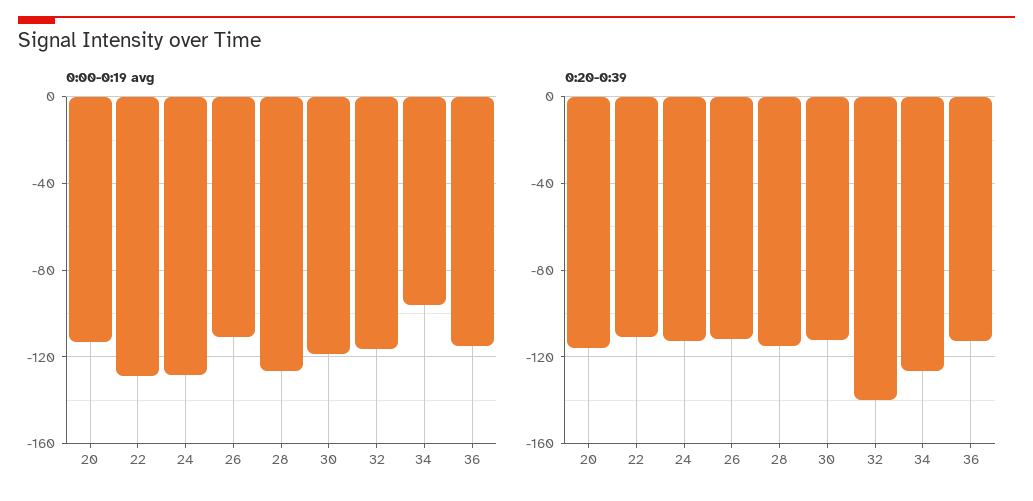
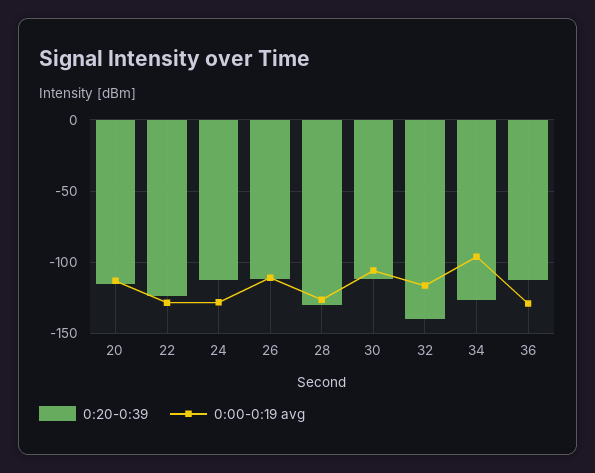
  {
    "0:00-0:19 avg": {
      "20": -115,
      "22": -130,
      "24": -130,
      "26": -110,
      "28": -125,
-     "30": -120,
+     "30": -105,
      "32": -115,
      "34": -95,
-     "36": -115
+     "36": -130
    },
    "0:20-0:39": {
      "20": -115,
-     "22": -110,
+     "22": -125,
      "24": -115,
      "26": -110,
-     "28": -115,
+     "28": -130,
      "30": -110,
      "32": -140,
      "34": -125,
      "36": -115
    }
  }

